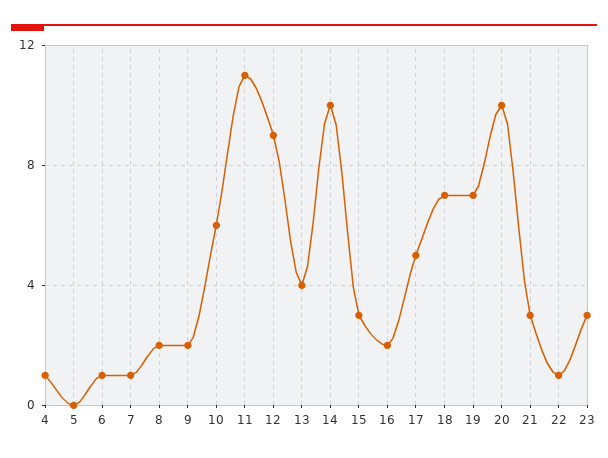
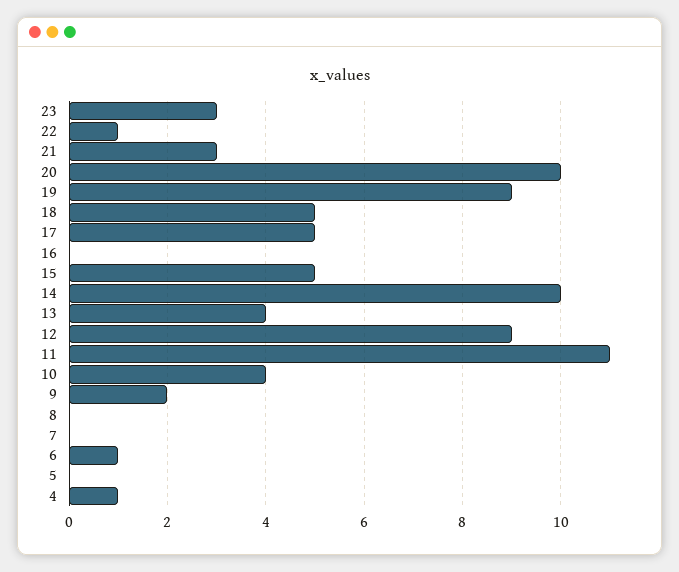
  {
    "4": 1,
    "5": 0,
    "6": 1,
-   "7": 1,
+   "7": 0,
-   "8": 2,
+   "8": 0,
    "9": 2,
-   "10": 6,
+   "10": 4,
    "11": 11,
    "12": 9,
    "13": 4,
    "14": 10,
-   "15": 3,
+   "15": 5,
-   "16": 2,
+   "16": 0,
    "17": 5,
-   "18": 7,
+   "18": 5,
-   "19": 7,
+   "19": 9,
    "20": 10,
    "21": 3,
    "22": 1,
    "23": 3
  }

